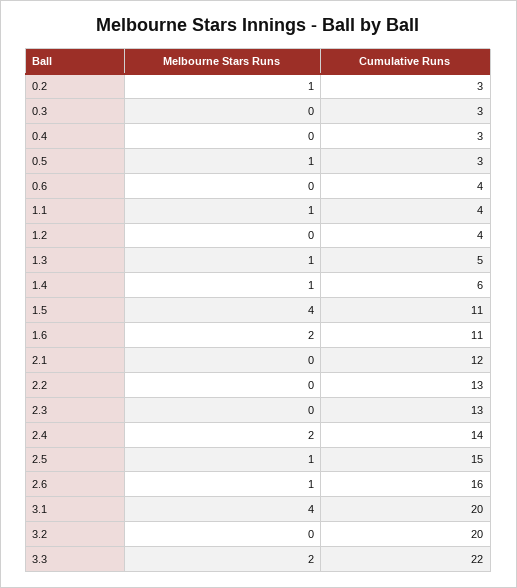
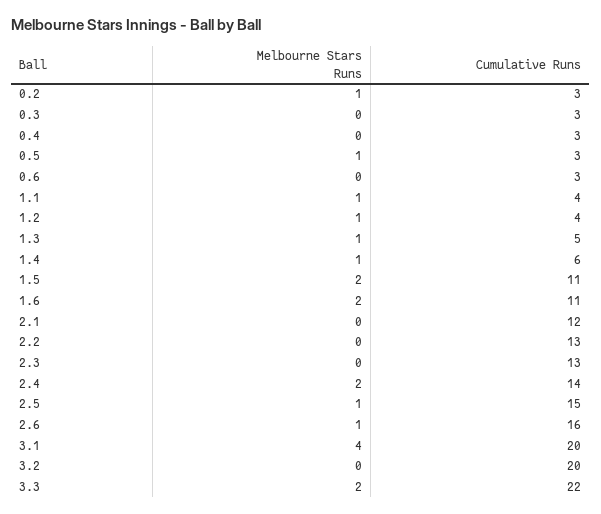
  {
    "Melbourne Stars Runs": {
      "0.2": 1,
      "0.3": 0,
      "0.4": 0,
      "0.5": 1,
      "0.6": 0,
      "1.1": 1,
-     "1.2": 0,
+     "1.2": 1,
      "1.3": 1,
      "1.4": 1,
-     "1.5": 4,
+     "1.5": 2,
      "1.6": 2,
      "2.1": 0,
      "2.2": 0,
      "2.3": 0,
      "2.4": 2,
      "2.5": 1,
      "2.6": 1,
      "3.1": 4,
      "3.2": 0,
      "3.3": 2
    },
    "Cumulative Runs": {
      "0.2": 3,
      "0.3": 3,
      "0.4": 3,
      "0.5": 3,
-     "0.6": 4,
+     "0.6": 3,
      "1.1": 4,
      "1.2": 4,
      "1.3": 5,
      "1.4": 6,
      "1.5": 11,
      "1.6": 11,
      "2.1": 12,
      "2.2": 13,
      "2.3": 13,
      "2.4": 14,
      "2.5": 15,
      "2.6": 16,
      "3.1": 20,
      "3.2": 20,
      "3.3": 22
    }
  }

